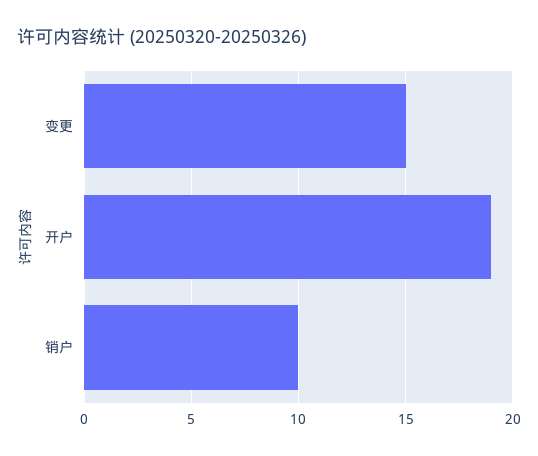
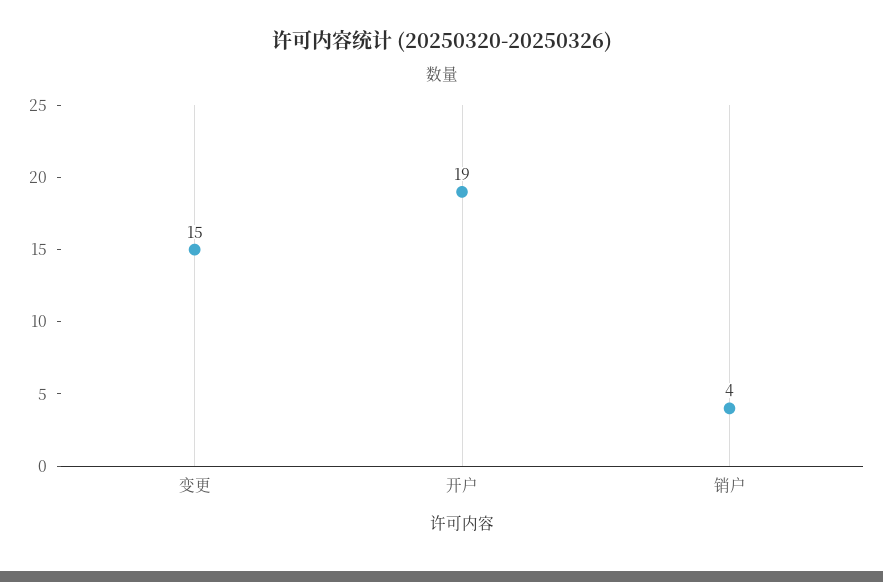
  {
    "变更": 15,
    "开户": 19,
-   "销户": 10
+   "销户": 4
  }

